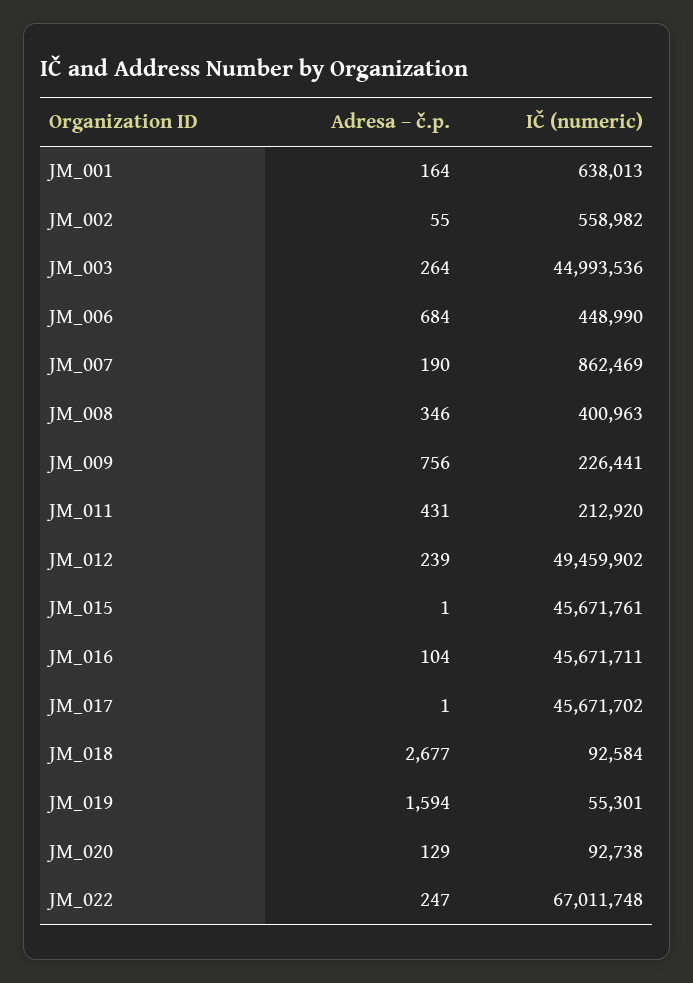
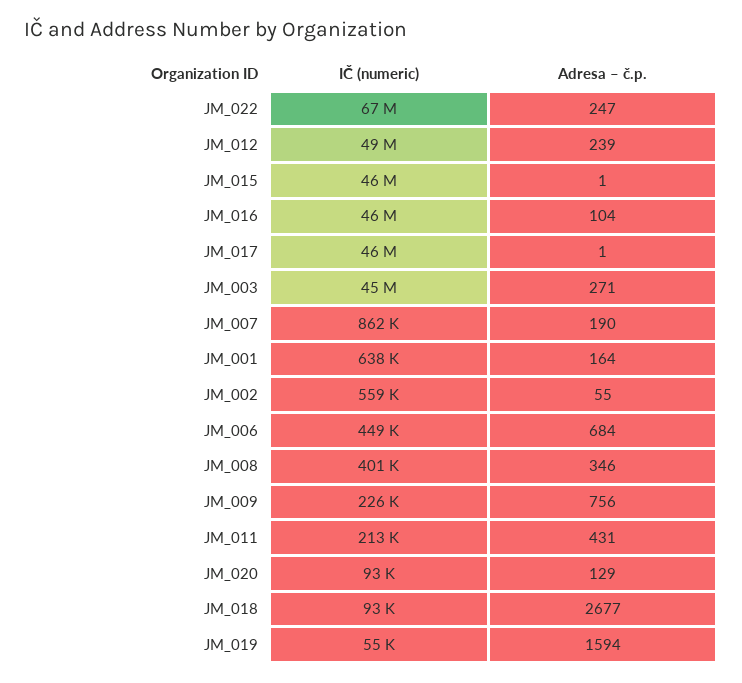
  {
    "Adresa – č.p.": {
      "JM_001": 164,
      "JM_002": 55,
-     "JM_003": 264,
+     "JM_003": 271,
      "JM_006": 684,
      "JM_007": 190,
      "JM_008": 346,
      "JM_009": 756,
      "JM_011": 431,
      "JM_012": 239,
      "JM_015": 1,
      "JM_016": 104,
      "JM_017": 1,
      "JM_018": 2677,
      "JM_019": 1594,
      "JM_020": 129,
      "JM_022": 247
    },
    "IČ (numeric)": {
      "JM_001": 638013,
      "JM_002": 558982,
      "JM_003": 44993536,
      "JM_006": 448990,
      "JM_007": 862469,
      "JM_008": 400963,
      "JM_009": 226441,
      "JM_011": 212920,
      "JM_012": 49459902,
      "JM_015": 45671761,
      "JM_016": 45671711,
      "JM_017": 45671702,
      "JM_018": 92584,
      "JM_019": 55301,
      "JM_020": 92738,
      "JM_022": 67011748
    }
  }

